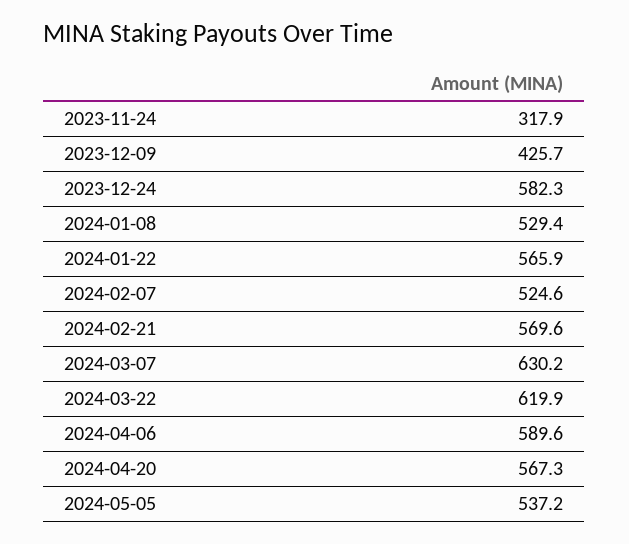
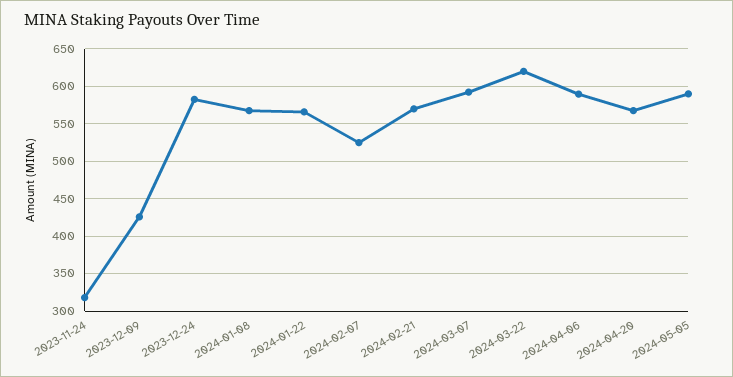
  {
    "2023-11-24": 317.9,
    "2023-12-09": 425.7,
    "2023-12-24": 582.3,
-   "2024-01-08": 529.4,
+   "2024-01-08": 570,
    "2024-01-22": 565.9,
    "2024-02-07": 524.6,
    "2024-02-21": 569.6,
-   "2024-03-07": 630.2,
+   "2024-03-07": 590,
    "2024-03-22": 619.9,
    "2024-04-06": 589.6,
    "2024-04-20": 567.3,
-   "2024-05-05": 537.2
+   "2024-05-05": 590
  }

